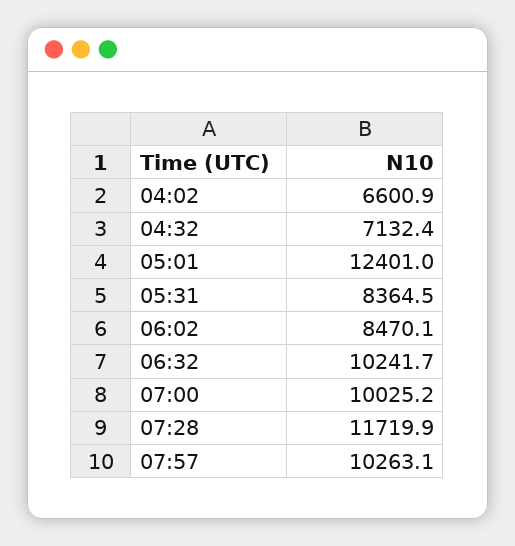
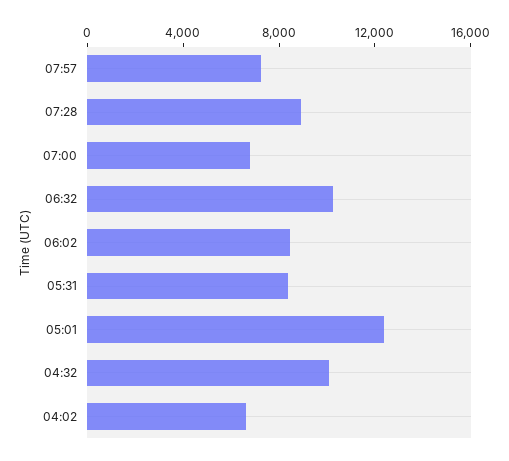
  {
    "04:02": 6600.9,
-   "04:32": 7132.4,
+   "04:32": 10000,
    "05:01": 12401,
    "05:31": 8364.5,
    "06:02": 8470.1,
    "06:32": 10241.7,
-   "07:00": 10025.2,
+   "07:00": 7000,
-   "07:28": 11719.9,
+   "07:28": 9000,
-   "07:57": 10263.1
+   "07:57": 7000
  }

